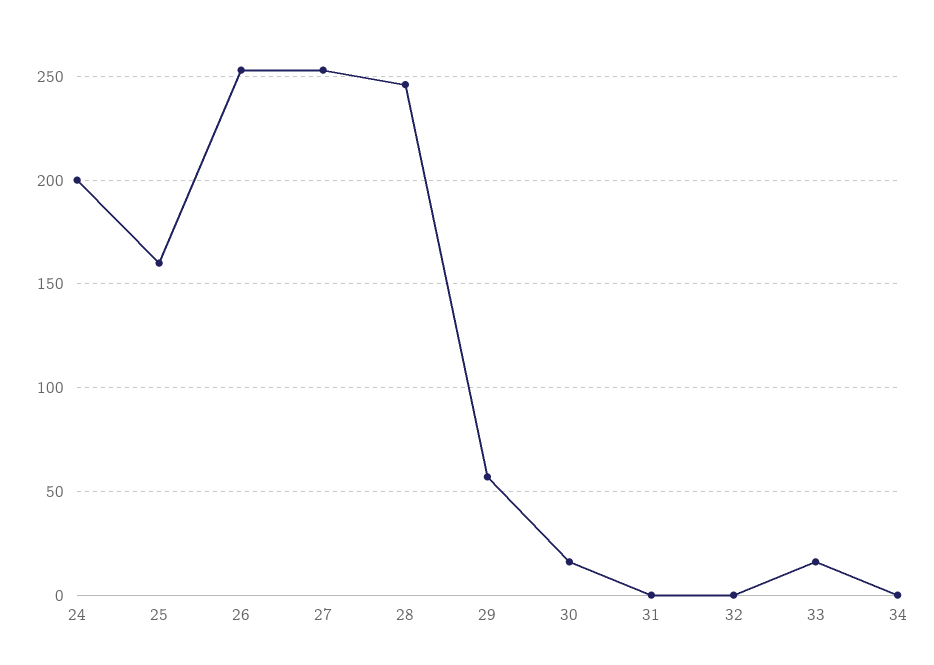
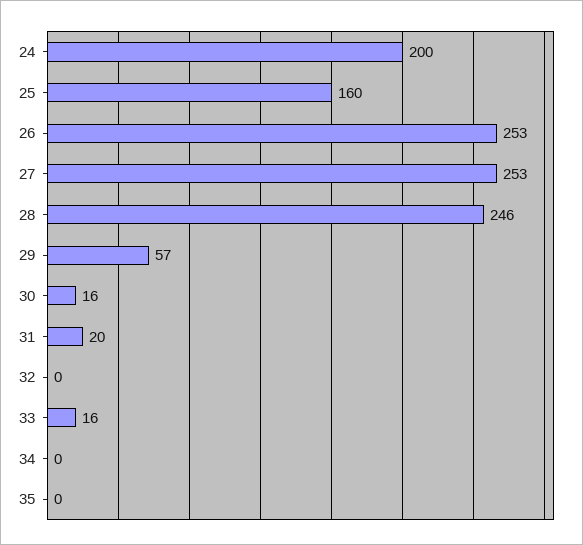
  {
    "24": 200,
    "25": 160,
    "26": 253,
    "27": 253,
    "28": 246,
    "29": 57,
    "30": 16,
-   "31": 0,
+   "31": 20,
    "32": 0,
    "33": 16,
-   "34": 0
+   "34": 0,
+   "35": 0
  }

